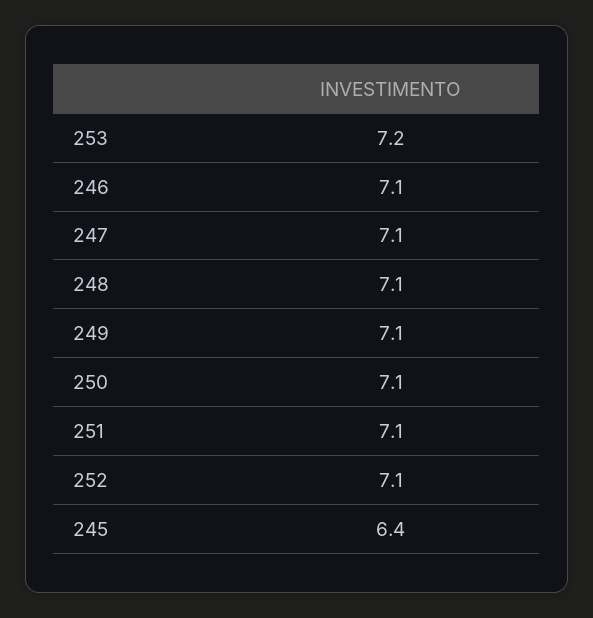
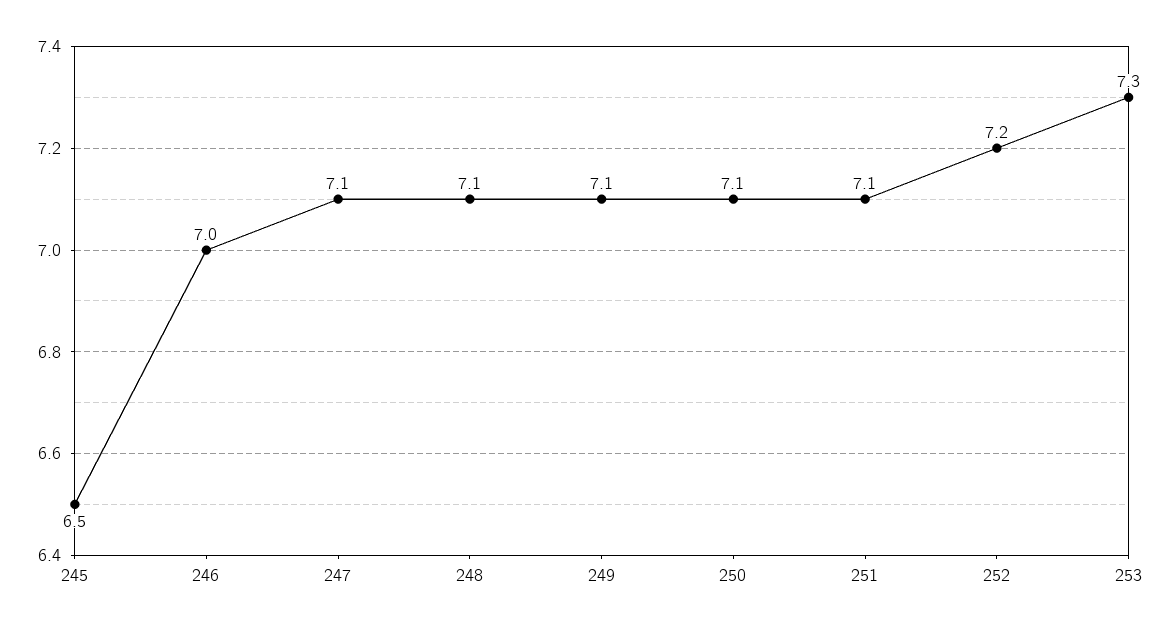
  {
-   "253": 7.2,
+   "253": 7.3,
-   "246": 7.1,
+   "246": 7,
    "247": 7.1,
    "248": 7.1,
    "249": 7.1,
    "250": 7.1,
    "251": 7.1,
-   "252": 7.1,
+   "252": 7.2,
-   "245": 6.4
+   "245": 6.5
  }

